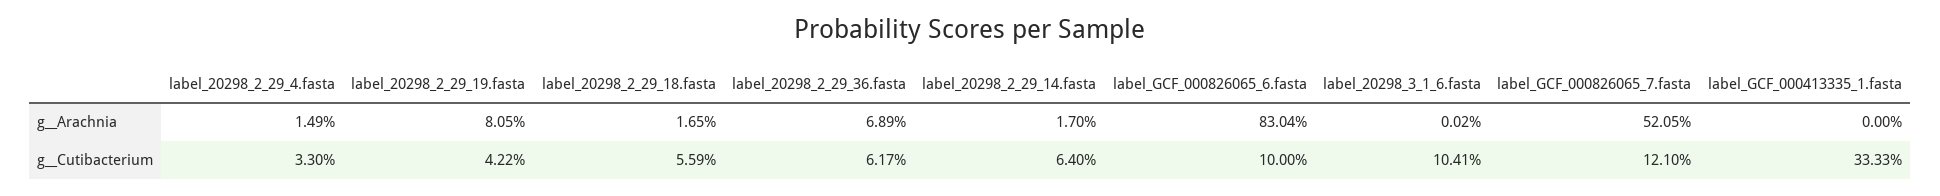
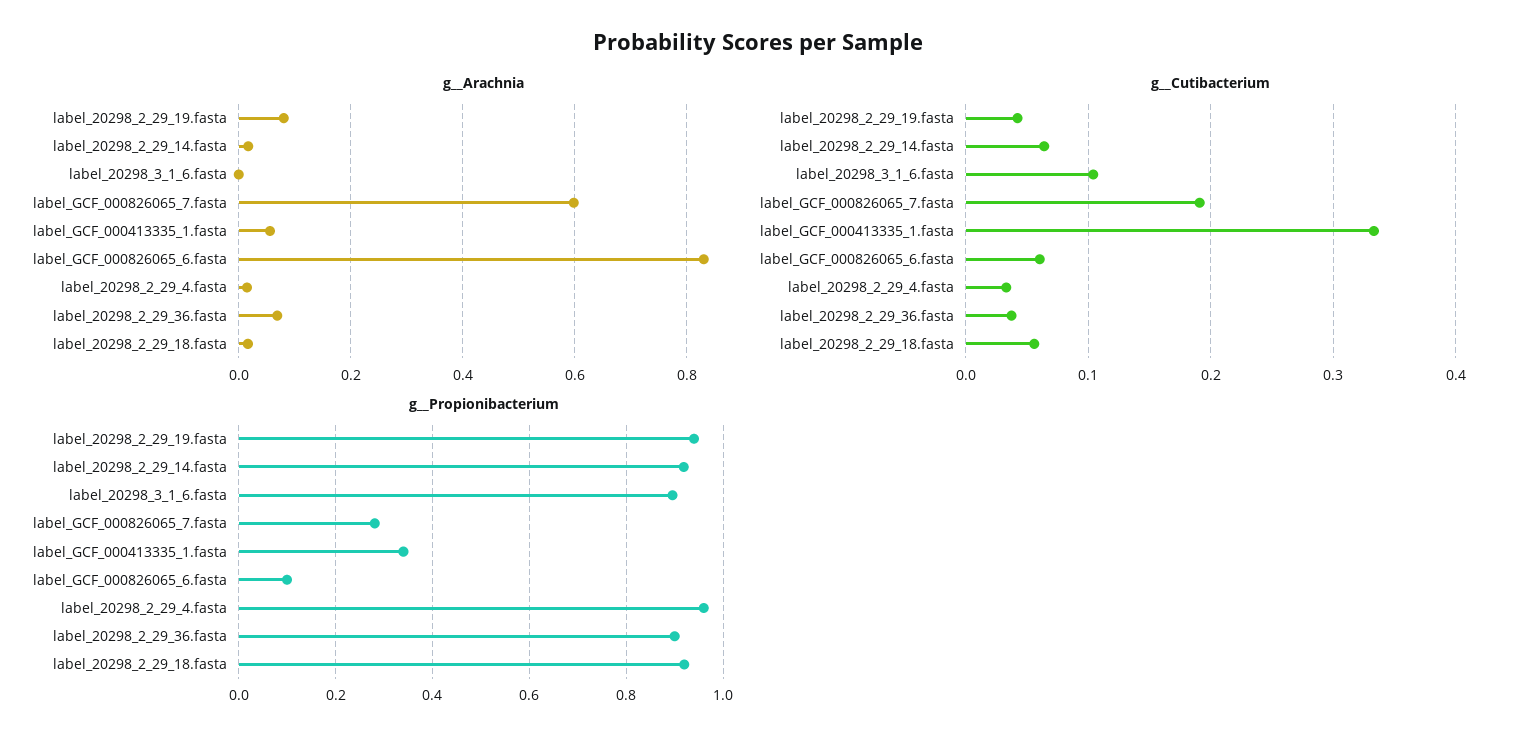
  {
    "g__Arachnia": {
      "label_20298_2_29_4.fasta": 0.0149,
      "label_20298_2_29_19.fasta": 0.0805,
      "label_20298_2_29_18.fasta": 0.0165,
      "label_20298_2_29_36.fasta": 0.0689,
      "label_20298_2_29_14.fasta": 0.017,
      "label_GCF_000826065_6.fasta": 0.8304,
      "label_20298_3_1_6.fasta": 0.0002,
-     "label_GCF_000826065_7.fasta": 0.5205,
+     "label_GCF_000826065_7.fasta": 0.6,
-     "label_GCF_000413335_1.fasta": 0
+     "label_GCF_000413335_1.fasta": 0.06
    },
    "g__Cutibacterium": {
      "label_20298_2_29_4.fasta": 0.033,
      "label_20298_2_29_19.fasta": 0.0422,
      "label_20298_2_29_18.fasta": 0.0559,
-     "label_20298_2_29_36.fasta": 0.0617,
+     "label_20298_2_29_36.fasta": 0.04,
      "label_20298_2_29_14.fasta": 0.064,
-     "label_GCF_000826065_6.fasta": 0.1,
+     "label_GCF_000826065_6.fasta": 0.06,
      "label_20298_3_1_6.fasta": 0.1041,
-     "label_GCF_000826065_7.fasta": 0.121,
+     "label_GCF_000826065_7.fasta": 0.19,
      "label_GCF_000413335_1.fasta": 0.3333
-   }
+   },
+   "g__Propionibacterium": {
+     "label_20298_2_29_19.fasta": 0.94,
+     "label_20298_2_29_14.fasta": 0.92,
+     "label_20298_3_1_6.fasta": 0.9,
+     "label_GCF_000826065_7.fasta": 0.28,
+     "label_GCF_000413335_1.fasta": 0.34,
+     "label_GCF_000826065_6.fasta": 0.1,
+     "label_20298_2_29_4.fasta": 0.96,
+     "label_20298_2_29_36.fasta": 0.9,
+     "label_20298_2_29_18.fasta": 0.92
+   }
  }

